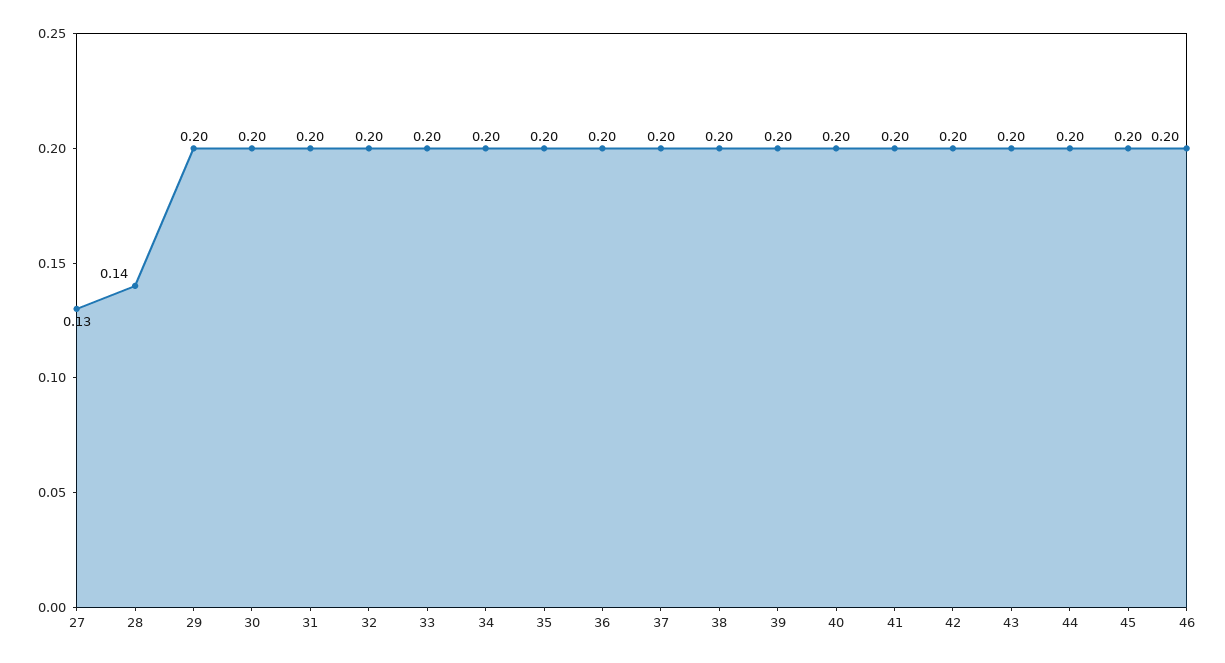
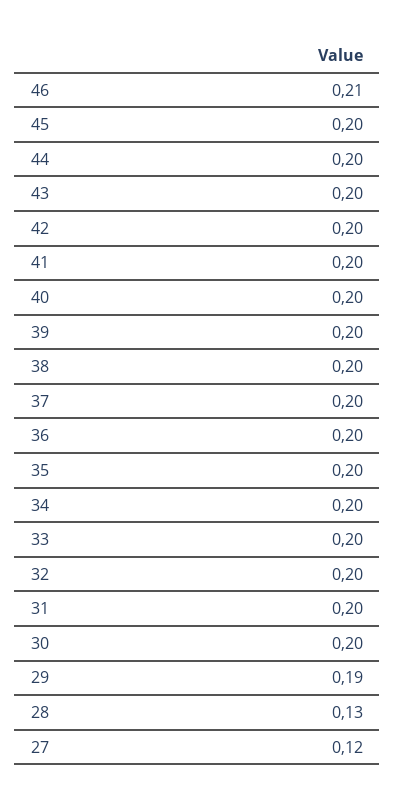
  {
-   "27": 0.13,
+   "27": 0.12,
-   "28": 0.14,
+   "28": 0.13,
-   "29": 0.2,
+   "29": 0.19,
    "30": 0.2,
    "31": 0.2,
    "32": 0.2,
    "33": 0.2,
    "34": 0.2,
    "35": 0.2,
    "36": 0.2,
    "37": 0.2,
    "38": 0.2,
    "39": 0.2,
    "40": 0.2,
    "41": 0.2,
    "42": 0.2,
    "43": 0.2,
    "44": 0.2,
    "45": 0.2,
-   "46": 0.2
+   "46": 0.21
  }

